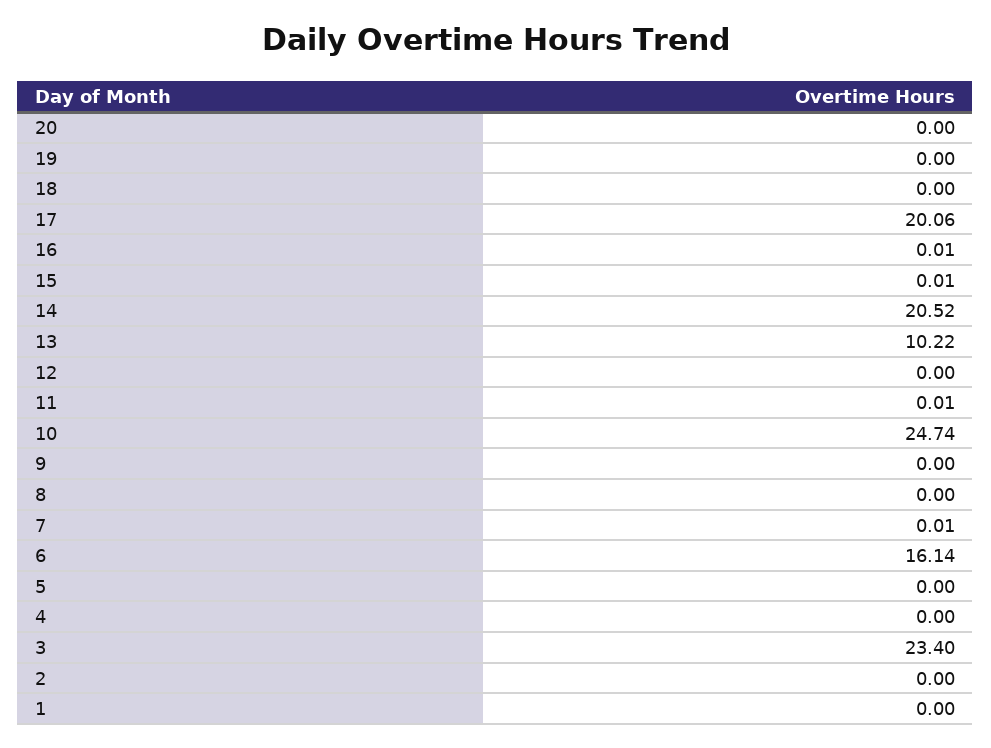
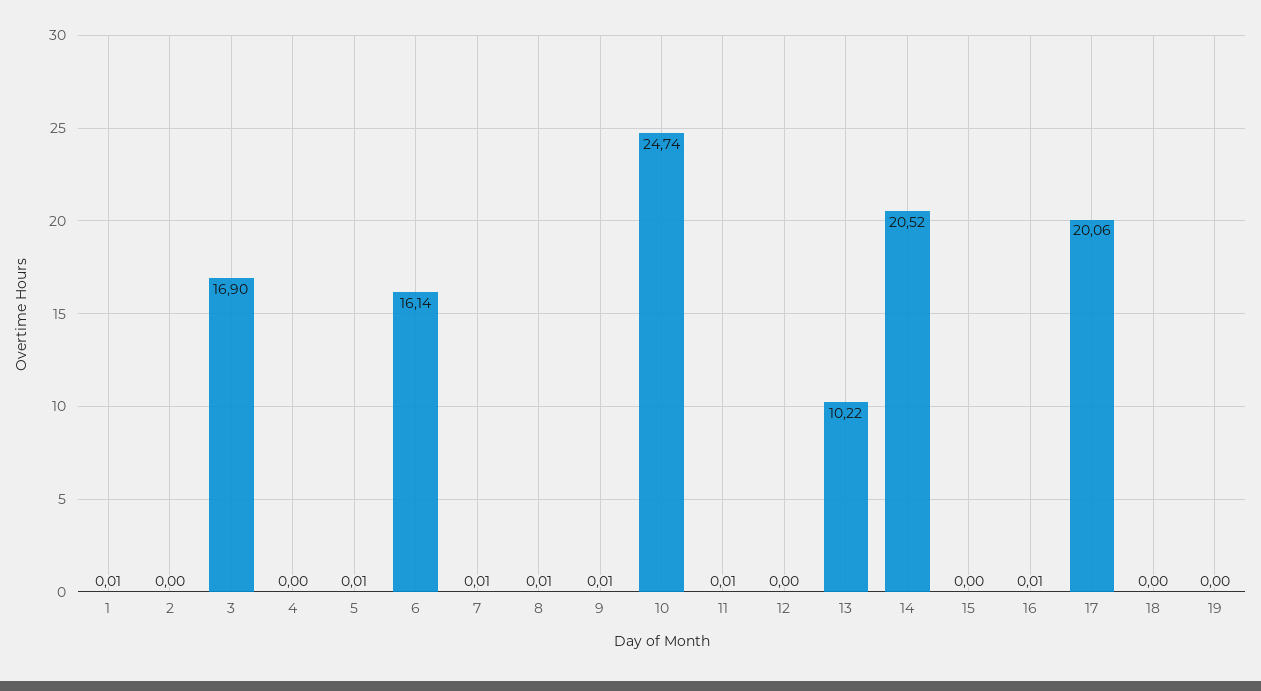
  {
-   "20": 0,
    "19": 0,
    "18": 0,
    "17": 20.06,
    "16": 0.01,
-   "15": 0.01,
+   "15": 0,
    "14": 20.52,
    "13": 10.22,
    "12": 0,
    "11": 0.01,
    "10": 24.74,
-   "9": 0,
+   "9": 0.01,
-   "8": 0,
+   "8": 0.01,
    "7": 0.01,
    "6": 16.14,
-   "5": 0,
+   "5": 0.01,
    "4": 0,
-   "3": 23.4,
+   "3": 16.9,
    "2": 0,
-   "1": 0
+   "1": 0.01
  }

